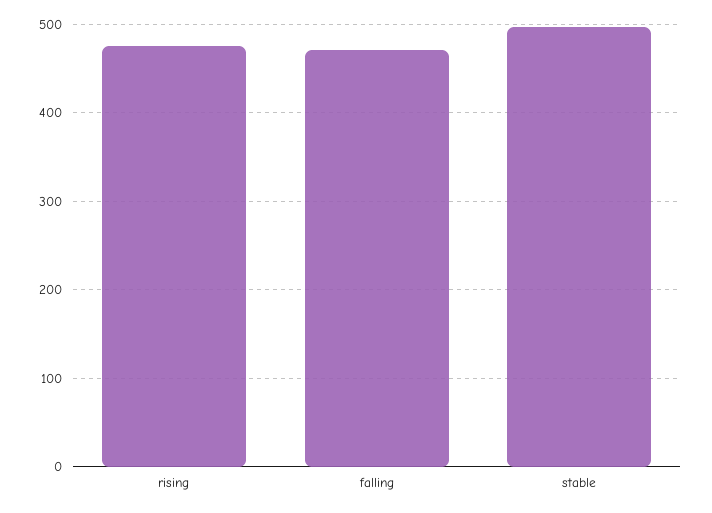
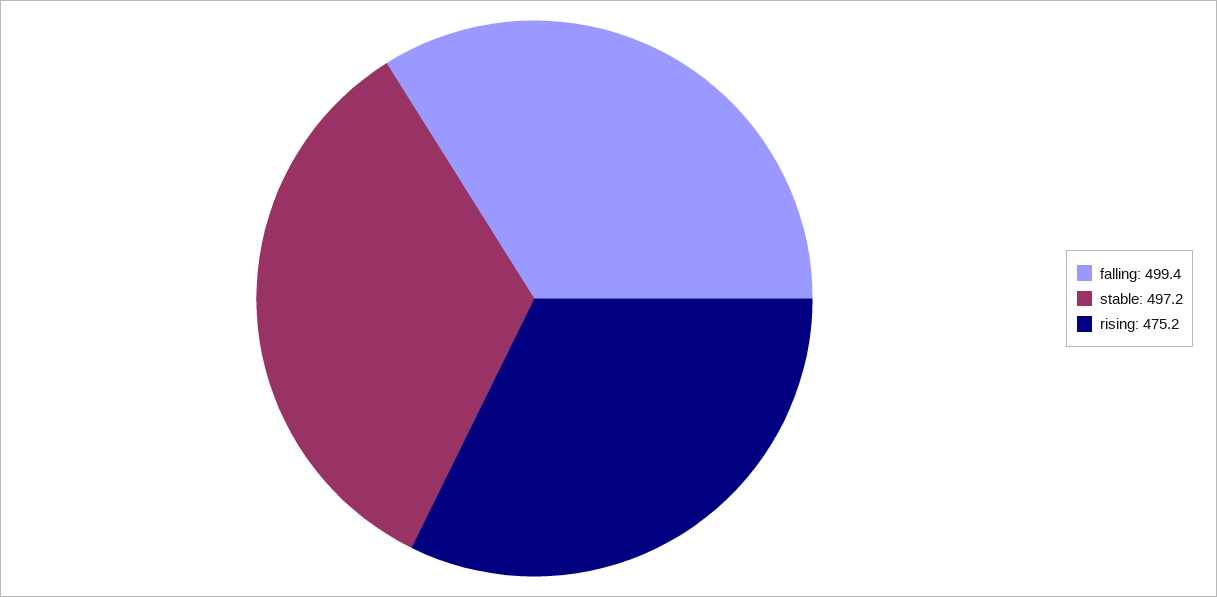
  {
    "rising": 475.2,
-   "falling": 470,
+   "falling": 499.4,
    "stable": 497.2
  }

